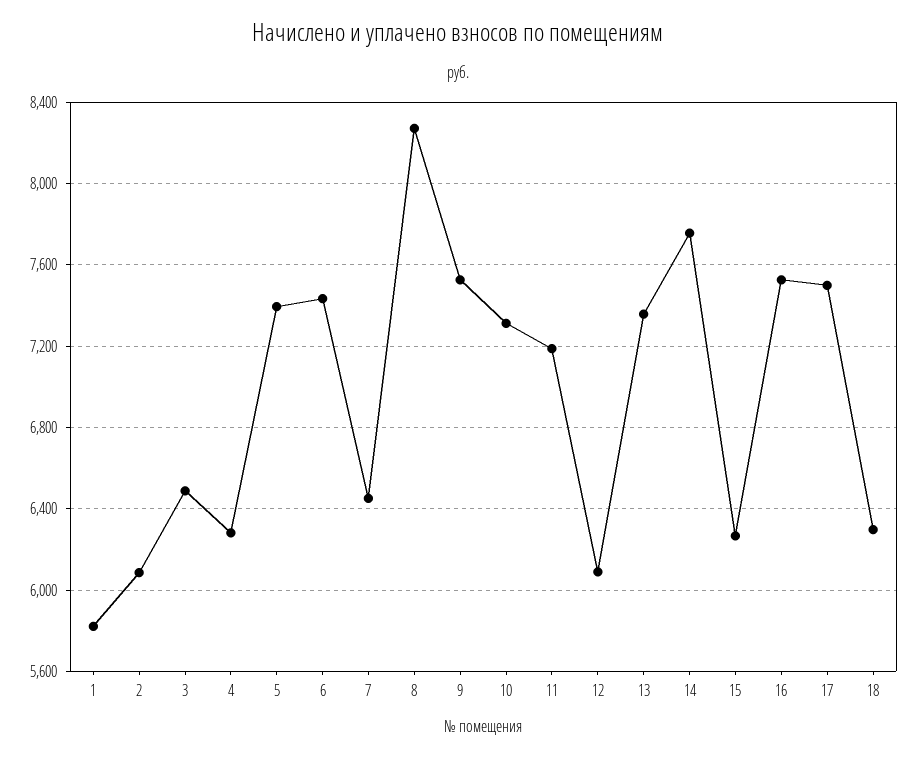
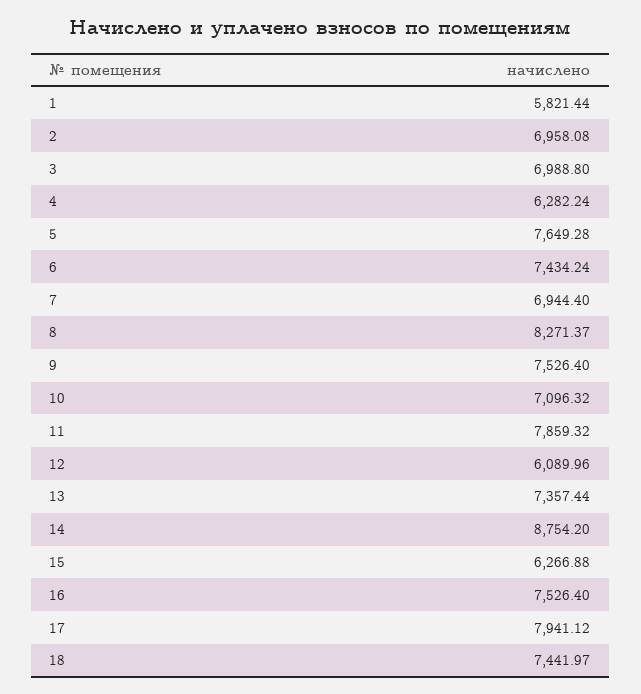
  {
    "1": 5821.44,
-   "2": 6100,
+   "2": 6958.08,
-   "3": 6500,
+   "3": 6988.8,
    "4": 6282.24,
-   "5": 7400,
+   "5": 7649.28,
    "6": 7434.24,
-   "7": 6450,
+   "7": 6944.4,
    "8": 8271.37,
    "9": 7526.4,
-   "10": 7300,
+   "10": 7096.32,
-   "11": 7200,
+   "11": 7859.32,
    "12": 6089.96,
    "13": 7357.44,
-   "14": 7750,
+   "14": 8754.2,
    "15": 6266.88,
    "16": 7526.4,
-   "17": 7500,
+   "17": 7941.12,
-   "18": 6300
+   "18": 7441.97
  }

